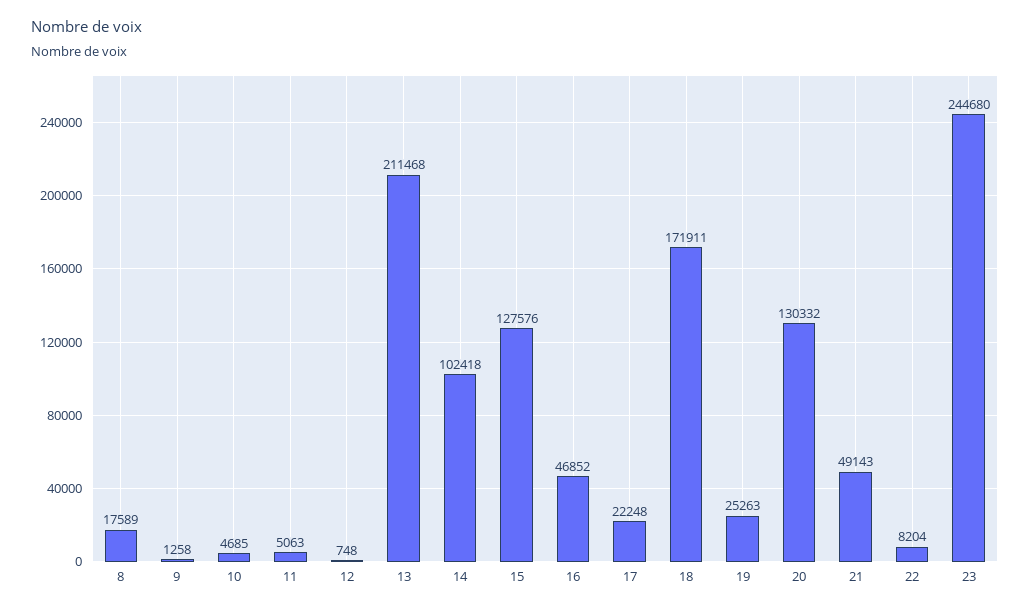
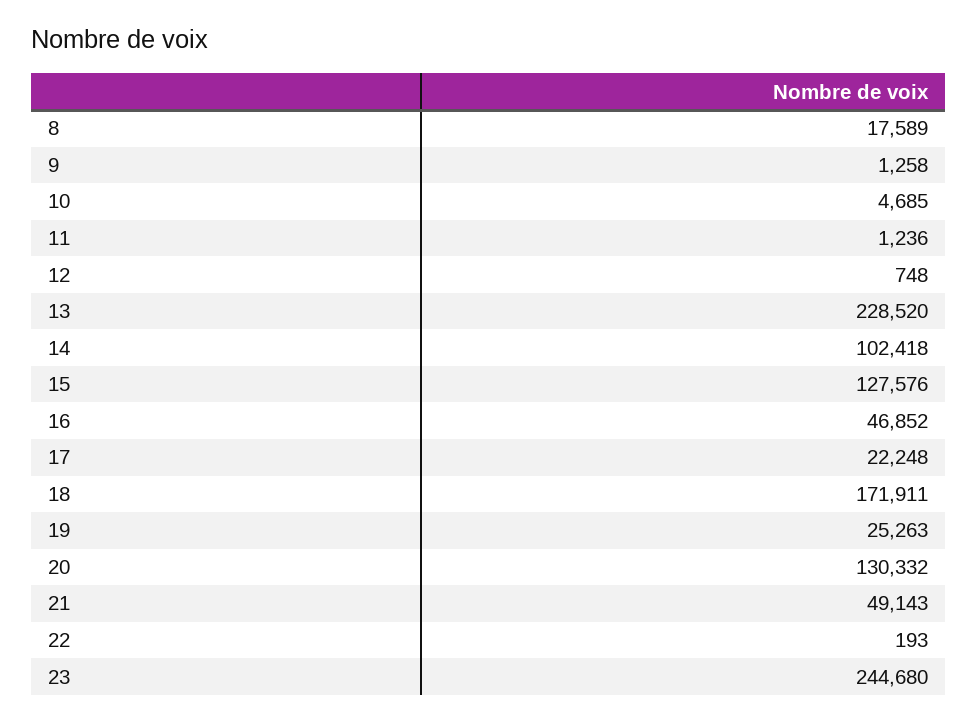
  {
    "8": 17589,
    "9": 1258,
    "10": 4685,
-   "11": 5063,
+   "11": 1236,
    "12": 748,
-   "13": 211468,
+   "13": 228520,
    "14": 102418,
    "15": 127576,
    "16": 46852,
    "17": 22248,
    "18": 171911,
    "19": 25263,
    "20": 130332,
    "21": 49143,
-   "22": 8204,
+   "22": 193,
    "23": 244680
  }

